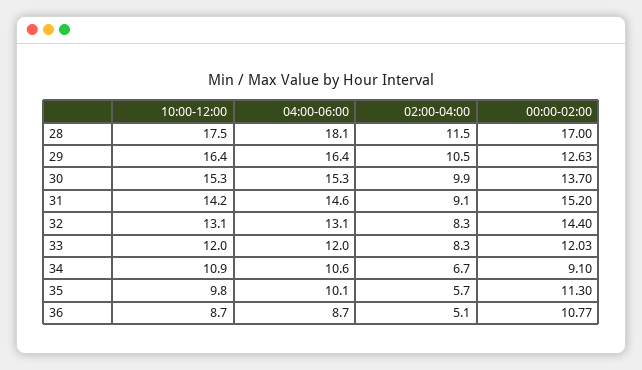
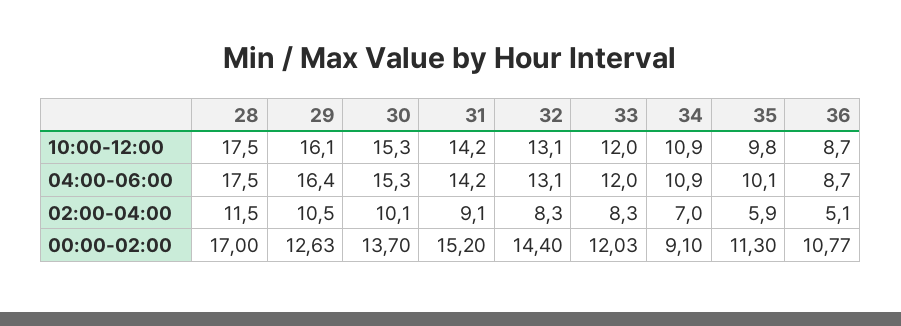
  {
    "10:00-12:00": {
      "28": 17.5,
-     "29": 16.4,
+     "29": 16.1,
      "30": 15.3,
      "31": 14.2,
      "32": 13.1,
      "33": 12,
      "34": 10.9,
      "35": 9.8,
      "36": 8.7
    },
    "04:00-06:00": {
-     "28": 18.1,
+     "28": 17.5,
      "29": 16.4,
      "30": 15.3,
-     "31": 14.6,
+     "31": 14.2,
      "32": 13.1,
      "33": 12,
-     "34": 10.6,
+     "34": 10.9,
      "35": 10.1,
      "36": 8.7
    },
    "02:00-04:00": {
      "28": 11.5,
      "29": 10.5,
-     "30": 9.9,
+     "30": 10.1,
      "31": 9.1,
      "32": 8.3,
      "33": 8.3,
-     "34": 6.7,
+     "34": 7,
-     "35": 5.7,
+     "35": 5.9,
      "36": 5.1
    },
    "00:00-02:00": {
      "28": 17,
      "29": 12.63,
      "30": 13.7,
      "31": 15.2,
      "32": 14.4,
      "33": 12.03,
      "34": 9.1,
      "35": 11.3,
      "36": 10.77
    }
  }

